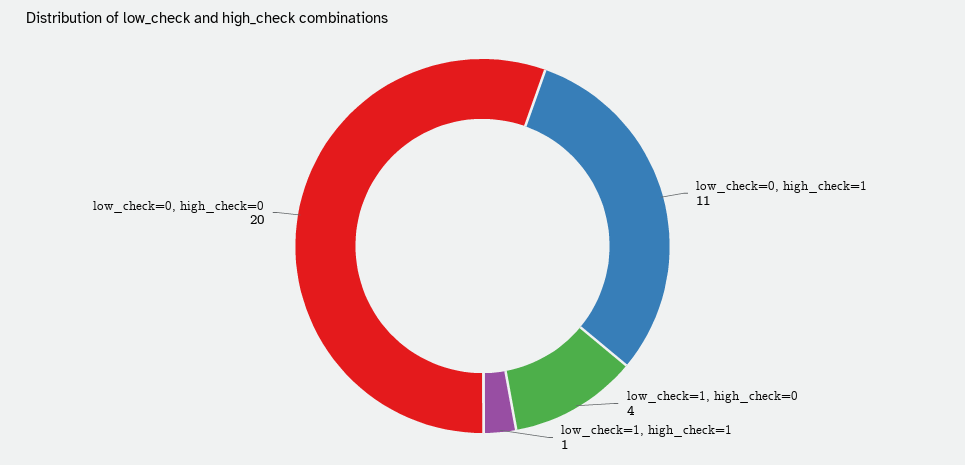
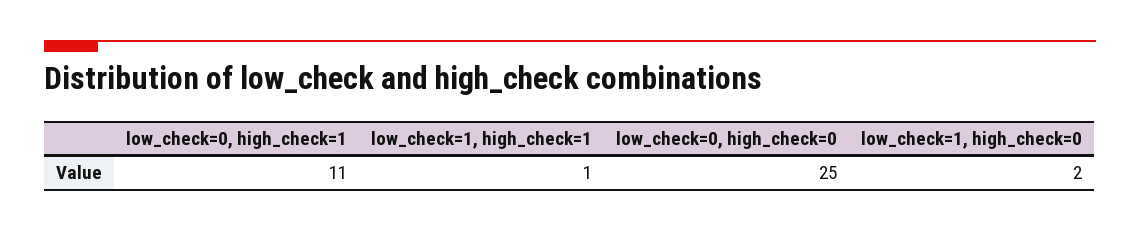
  {
    "low_check=0, high_check=1": 11,
-   "low_check=1, high_check=0": 4,
+   "low_check=1, high_check=0": 2,
    "low_check=1, high_check=1": 1,
-   "low_check=0, high_check=0": 20
+   "low_check=0, high_check=0": 25
  }

